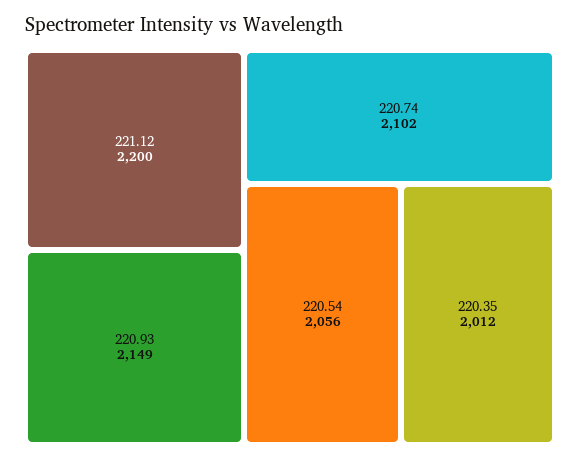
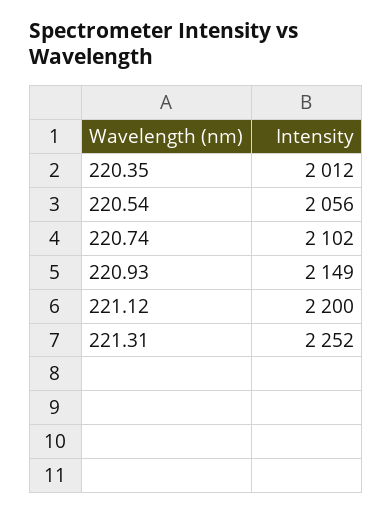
  {
    "221.12": 2200,
    "220.93": 2149,
    "220.74": 2102,
    "220.54": 2056,
-   "220.35": 2012
+   "220.35": 2012,
+   "221.31": 2252
  }

